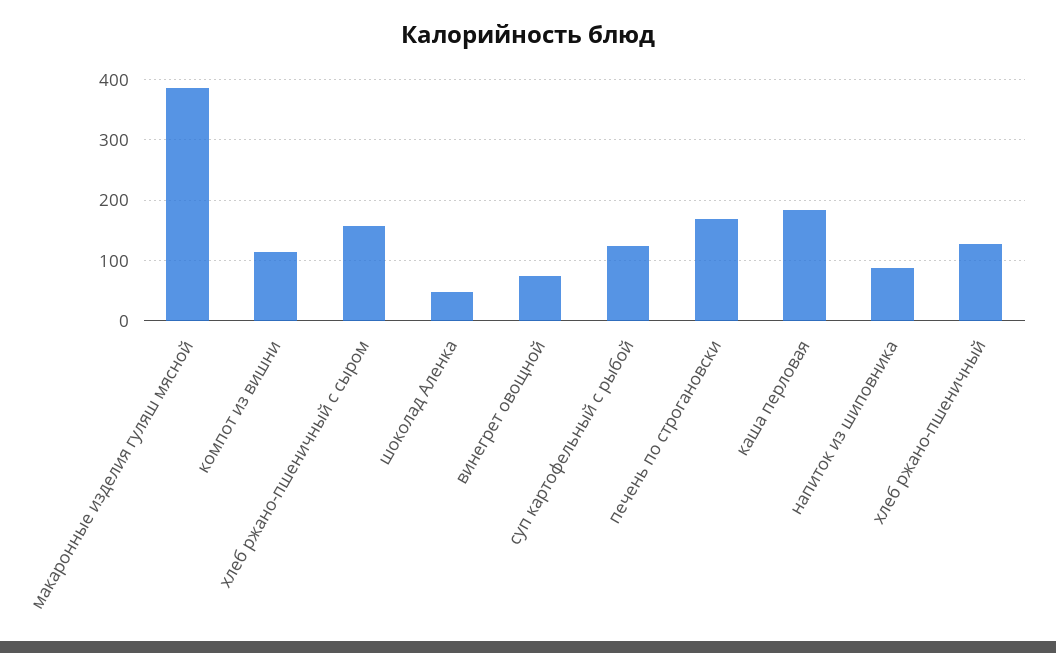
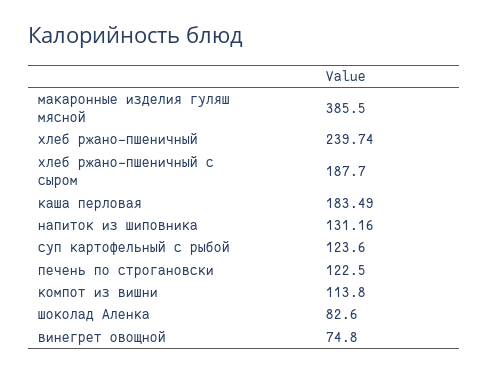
  {
    "макаронные изделия гуляш мясной": 385.5,
    "компот из вишни": 113.8,
-   "хлеб ржано-пшеничный с сыром": 160,
+   "хлеб ржано-пшеничный с сыром": 187.7,
-   "шоколад Аленка": 50,
+   "шоколад Аленка": 82.6,
    "винегрет овощной": 74.8,
    "суп картофельный с рыбой": 123.6,
-   "печень по строгановски": 170,
+   "печень по строгановски": 122.5,
    "каша перловая": 183.49,
-   "напиток из шиповника": 90,
+   "напиток из шиповника": 131.16,
-   "хлеб ржано-пшеничный": 130
+   "хлеб ржано-пшеничный": 239.74
  }

